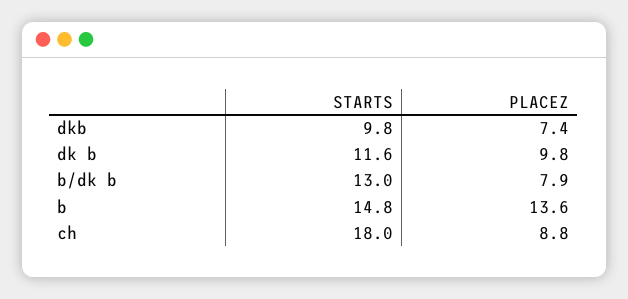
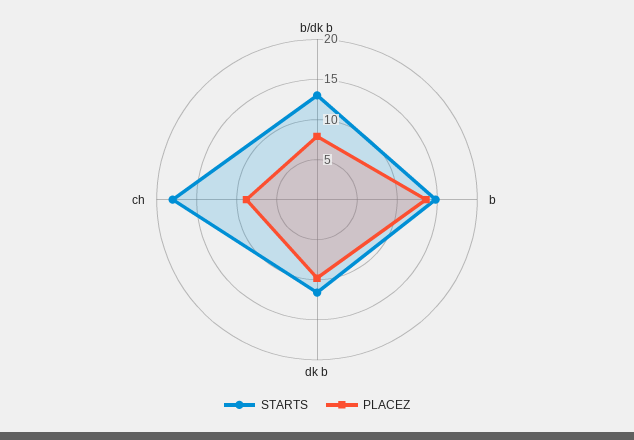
  {
    "STARTS": {
-     "dkb": 9.8,
      "dk b": 11.6,
      "b/dk b": 13,
      "b": 14.8,
      "ch": 18
    },
    "PLACEZ": {
-     "dkb": 7.4,
      "dk b": 9.8,
      "b/dk b": 7.9,
      "b": 13.6,
      "ch": 8.8
    }
  }

